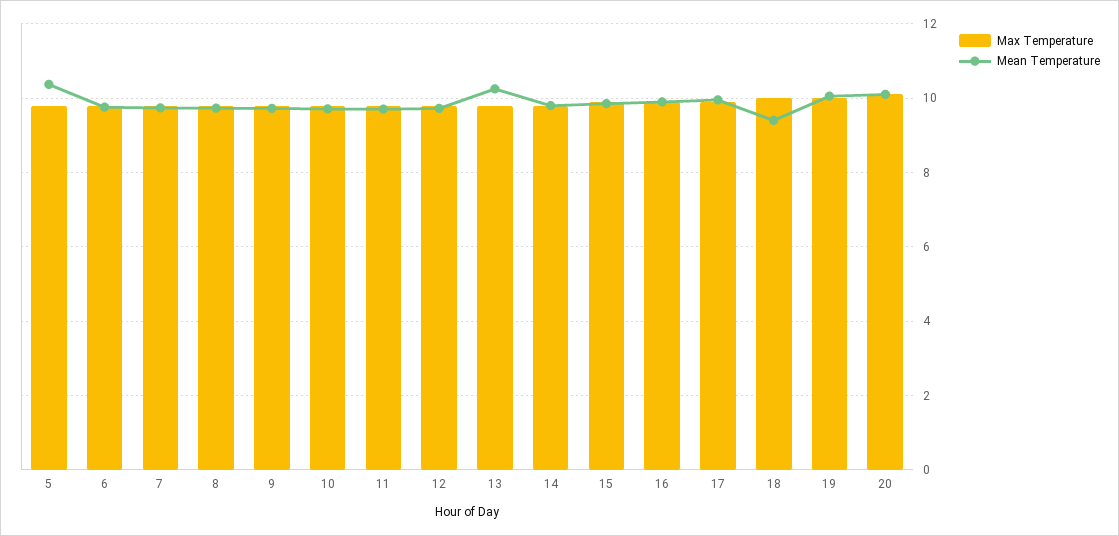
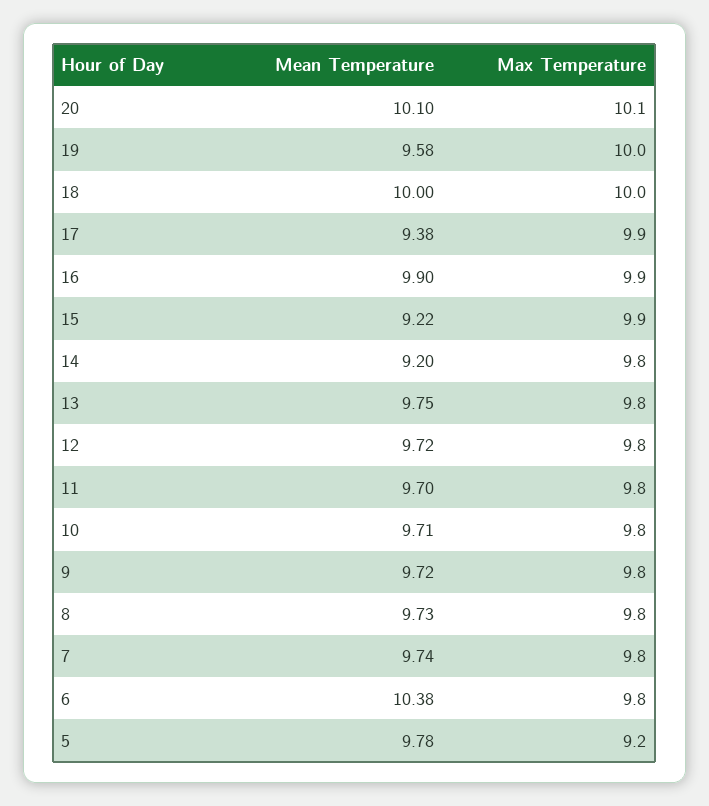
  {
    "Max Temperature": {
-     "5": 9.8,
+     "5": 9.2,
      "6": 9.8,
      "7": 9.8,
      "8": 9.8,
      "9": 9.8,
      "10": 9.8,
      "11": 9.8,
      "12": 9.8,
      "13": 9.8,
      "14": 9.8,
      "15": 9.9,
      "16": 9.9,
      "17": 9.9,
      "18": 10,
      "19": 10,
      "20": 10.1
    },
    "Mean Temperature": {
-     "5": 10.4,
+     "5": 9.78,
-     "6": 9.8,
+     "6": 10.38,
      "7": 9.74,
      "8": 9.73,
      "9": 9.72,
      "10": 9.71,
      "11": 9.7,
      "12": 9.72,
-     "13": 10.2,
+     "13": 9.75,
-     "14": 9.8,
+     "14": 9.2,
-     "15": 9.8,
+     "15": 9.22,
      "16": 9.9,
-     "17": 10,
+     "17": 9.38,
-     "18": 9.4,
+     "18": 10,
-     "19": 10,
+     "19": 9.58,
      "20": 10.1
    }
  }

